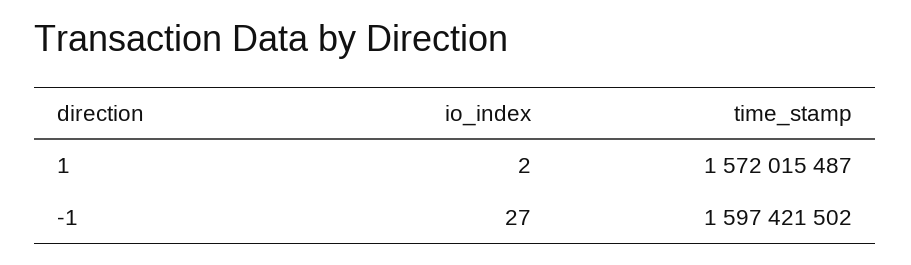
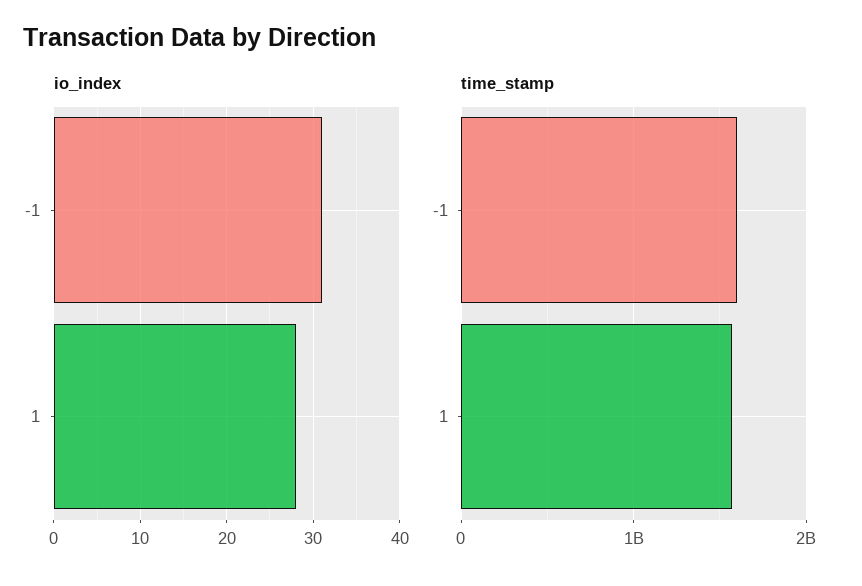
  {
    "io_index": {
-     "1": 2,
+     "1": 28,
-     "-1": 27
+     "-1": 31
    },
    "time_stamp": {
      "1": 1572015487,
      "-1": 1597421502
    }
  }

